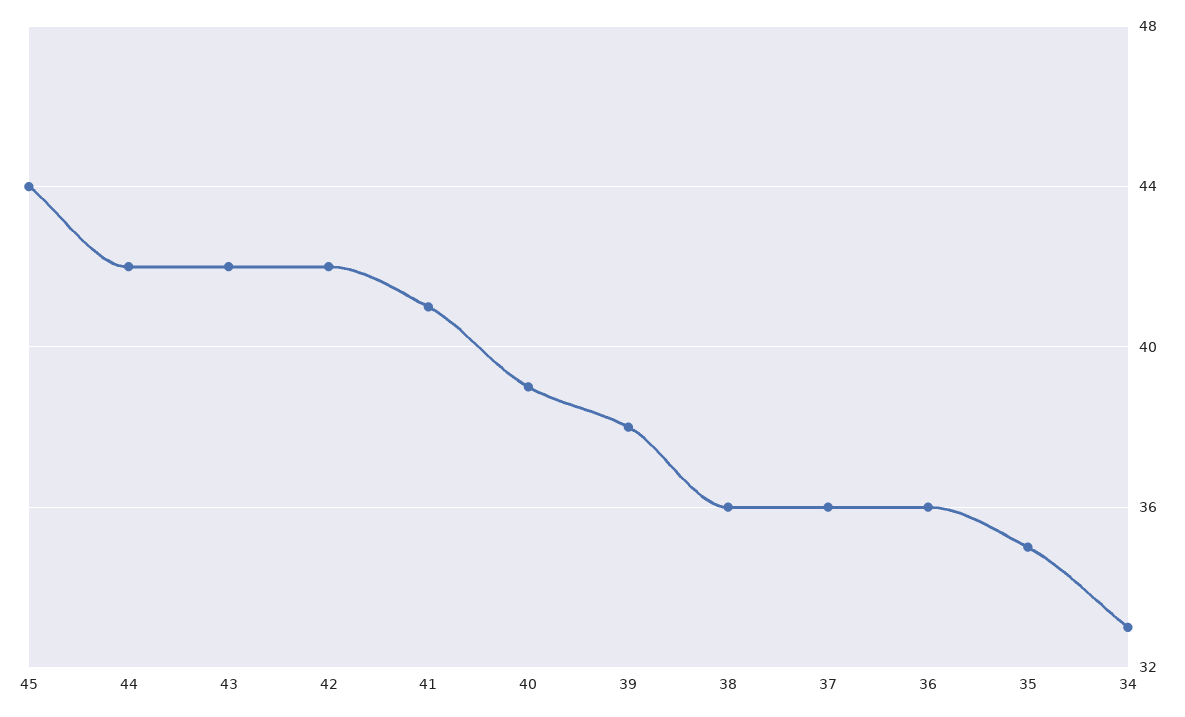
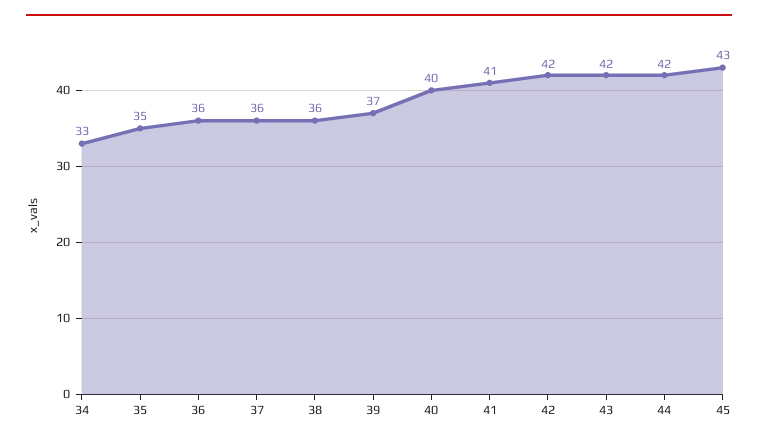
  {
-   "45": 44,
+   "45": 43,
    "44": 42,
    "43": 42,
    "42": 42,
    "41": 41,
-   "40": 39,
+   "40": 40,
-   "39": 38,
+   "39": 37,
    "38": 36,
    "37": 36,
    "36": 36,
    "35": 35,
    "34": 33
  }

